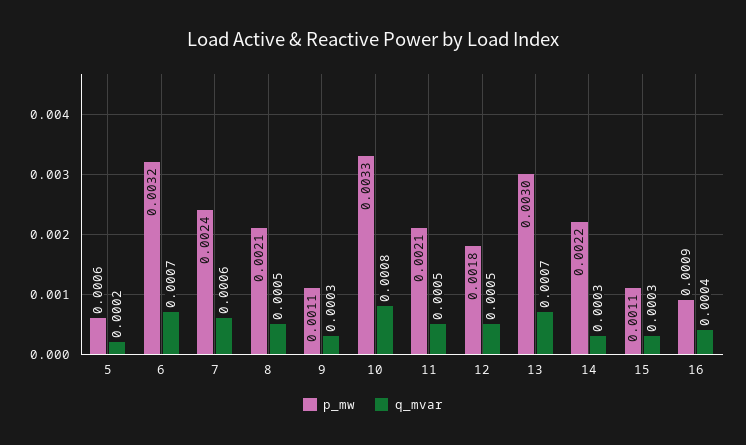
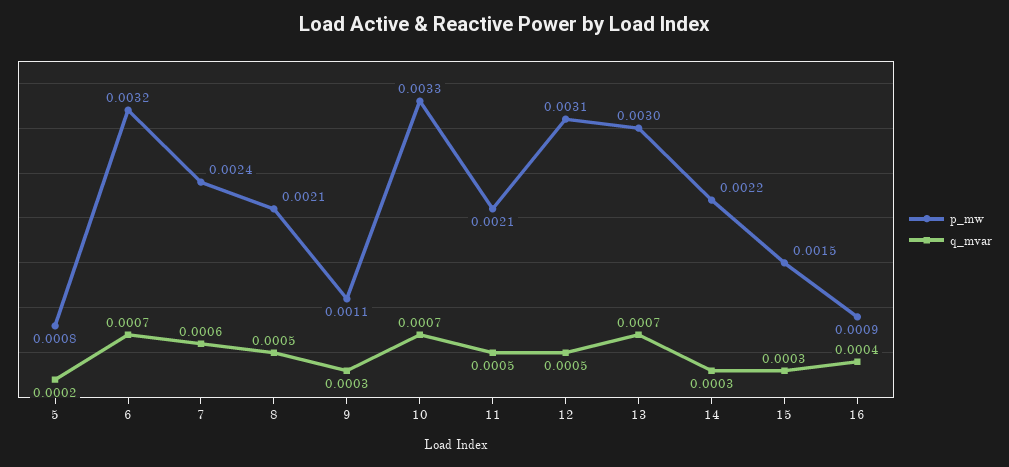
  {
    "p_mw": {
-     "5": 0.0006,
+     "5": 0.0008,
      "6": 0.0032,
      "7": 0.0024,
      "8": 0.0021,
      "9": 0.0011,
      "10": 0.0033,
      "11": 0.0021,
-     "12": 0.0018,
+     "12": 0.0031,
      "13": 0.003,
      "14": 0.0022,
-     "15": 0.0011,
+     "15": 0.0015,
      "16": 0.0009
    },
    "q_mvar": {
      "5": 0.0002,
      "6": 0.0007,
      "7": 0.0006,
      "8": 0.0005,
      "9": 0.0003,
-     "10": 0.0008,
+     "10": 0.0007,
      "11": 0.0005,
      "12": 0.0005,
      "13": 0.0007,
      "14": 0.0003,
      "15": 0.0003,
      "16": 0.0004
    }
  }

